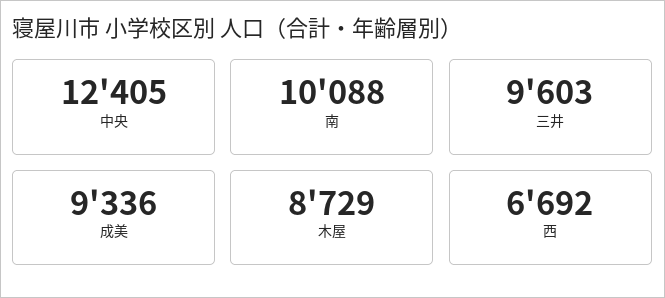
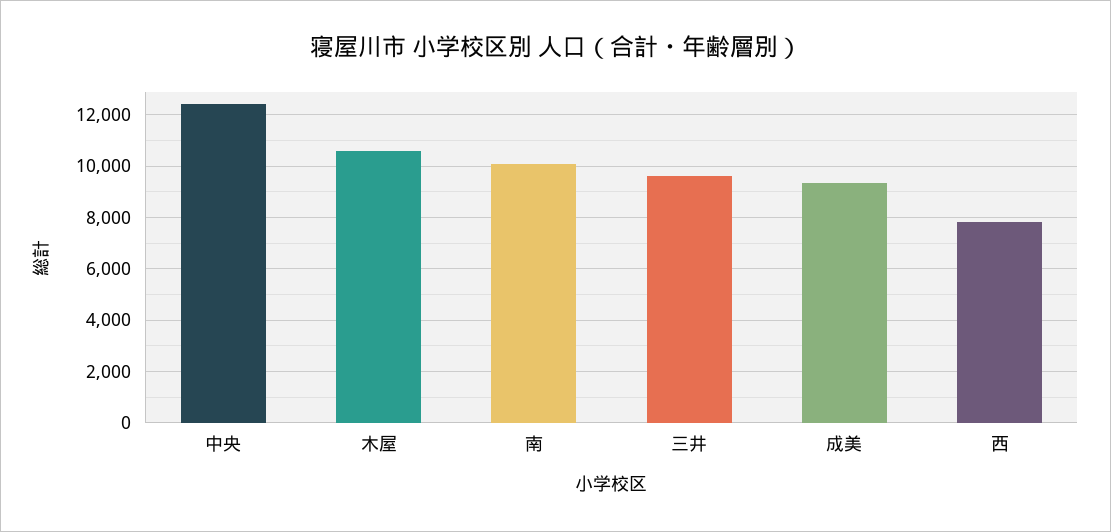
  {
    "中央": 12405,
    "南": 10088,
    "三井": 9603,
    "成美": 9336,
-   "木屋": 8729,
+   "木屋": 10500,
-   "西": 6692
+   "西": 7750
  }

